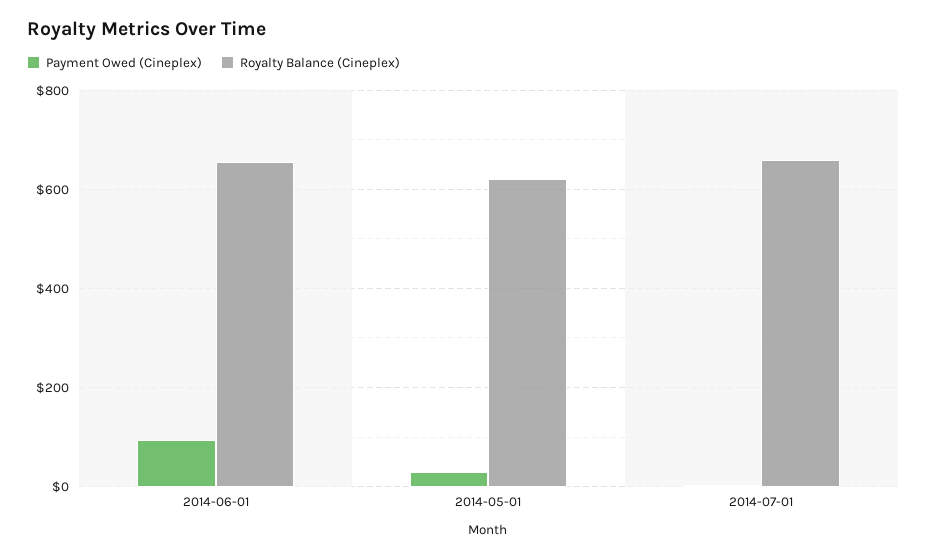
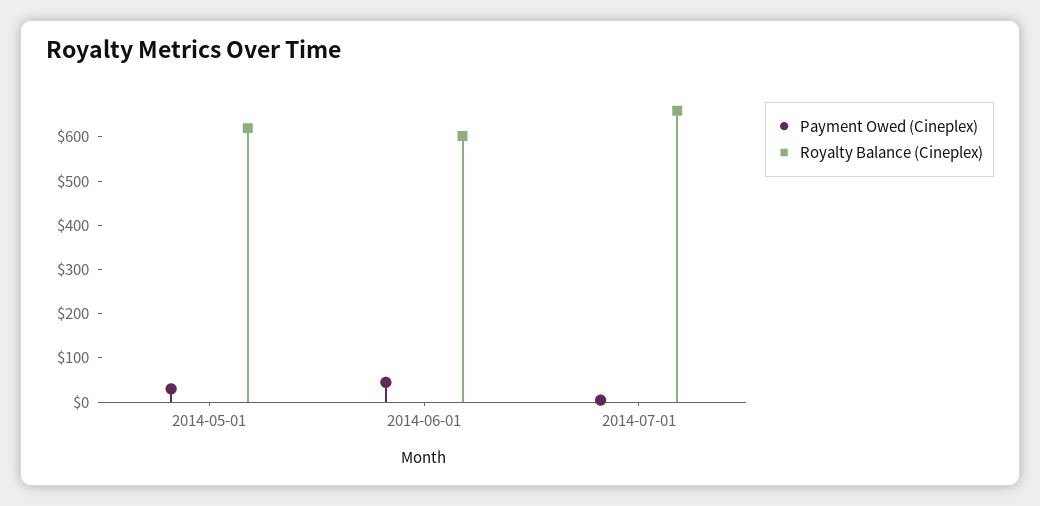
  {
    "Payment Owed (Cineplex)": {
-     "2014-06-01": 100,
+     "2014-06-01": 40,
      "2014-05-01": 40,
      "2014-07-01": 0
    },
    "Royalty Balance (Cineplex)": {
-     "2014-06-01": 660,
+     "2014-06-01": 600,
      "2014-05-01": 620,
      "2014-07-01": 660
    }
  }

